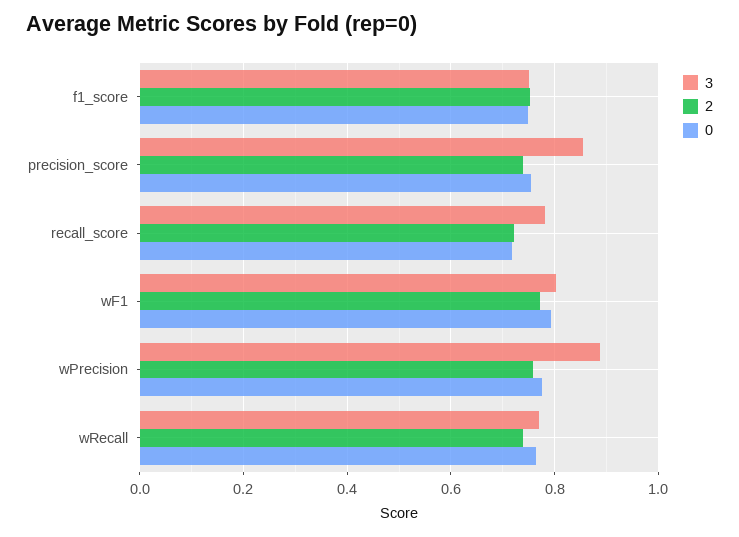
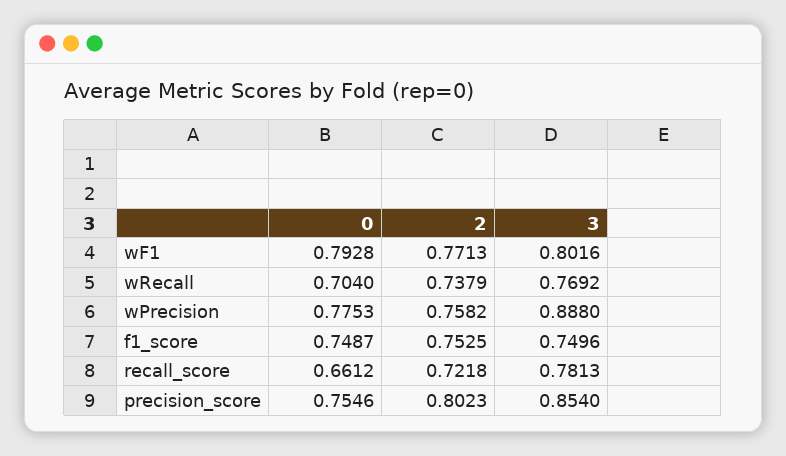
  {
    "3": {
      "f1_score": 0.7496,
      "precision_score": 0.854,
      "recall_score": 0.7813,
      "wF1": 0.8016,
      "wPrecision": 0.888,
      "wRecall": 0.7692
    },
    "2": {
      "f1_score": 0.7525,
-     "precision_score": 0.74,
+     "precision_score": 0.8023,
      "recall_score": 0.7218,
      "wF1": 0.7713,
      "wPrecision": 0.7582,
      "wRecall": 0.7379
    },
    "0": {
      "f1_score": 0.7487,
      "precision_score": 0.7546,
-     "recall_score": 0.72,
+     "recall_score": 0.6612,
      "wF1": 0.7928,
      "wPrecision": 0.7753,
-     "wRecall": 0.76
+     "wRecall": 0.704
    }
  }

